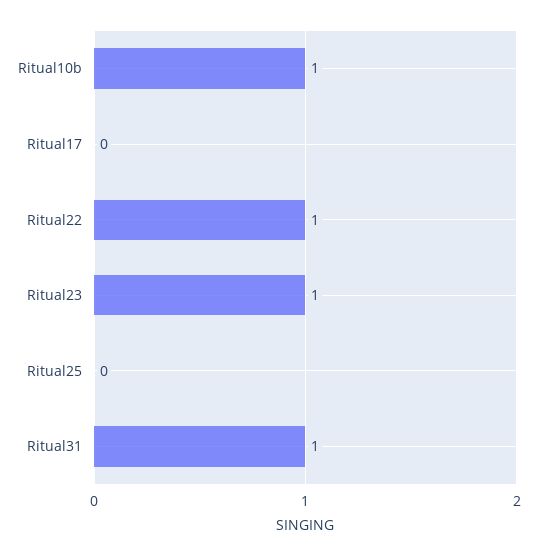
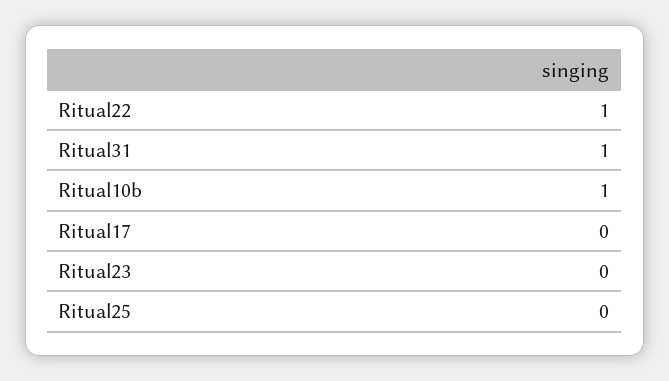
  {
    "Ritual10b": 1,
    "Ritual17": 0,
    "Ritual22": 1,
-   "Ritual23": 1,
+   "Ritual23": 0,
    "Ritual25": 0,
    "Ritual31": 1
  }

